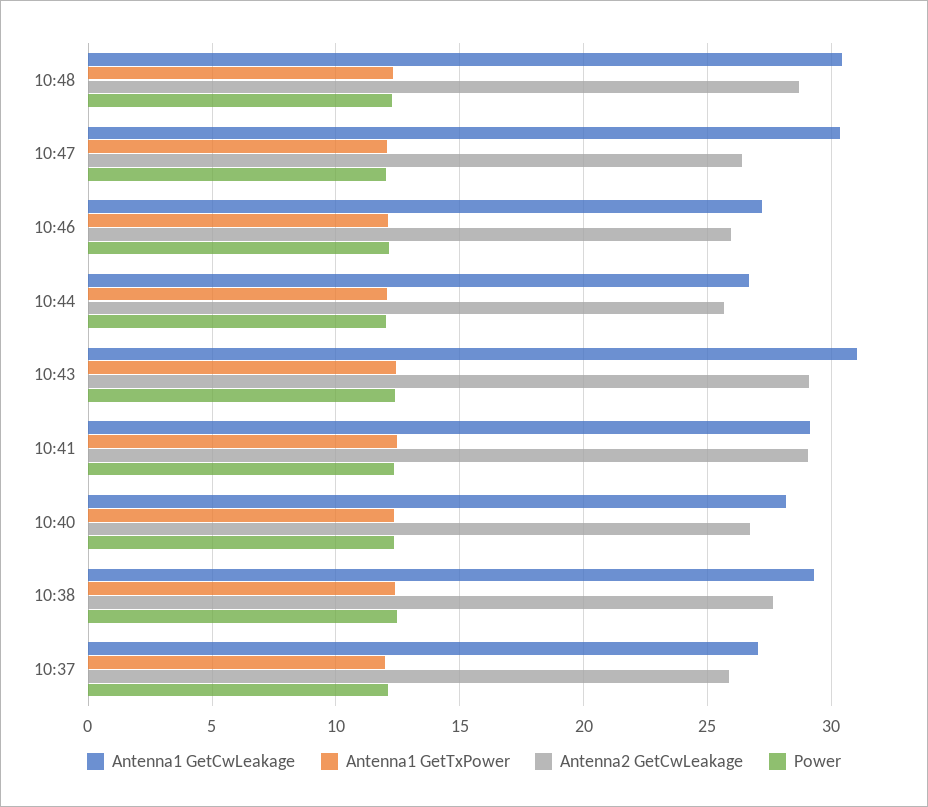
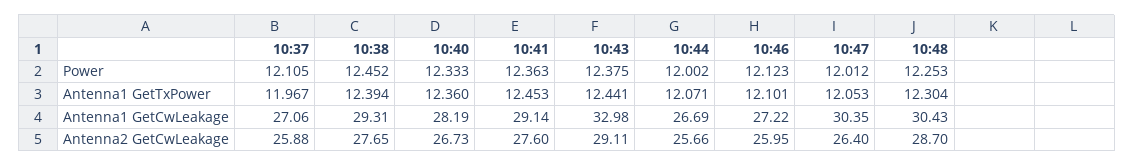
  {
    "Antenna1 GetCwLeakage": {
      "10:48": 30.43,
      "10:47": 30.35,
      "10:46": 27.22,
      "10:44": 26.69,
-     "10:43": 31,
+     "10:43": 32.98,
      "10:41": 29.14,
      "10:40": 28.19,
      "10:38": 29.31,
      "10:37": 27.06
    },
    "Antenna1 GetTxPower": {
      "10:48": 12.304,
      "10:47": 12.053,
      "10:46": 12.101,
      "10:44": 12.071,
      "10:43": 12.441,
      "10:41": 12.453,
      "10:40": 12.36,
      "10:38": 12.394,
      "10:37": 11.967
    },
    "Antenna2 GetCwLeakage": {
      "10:48": 28.7,
      "10:47": 26.4,
      "10:46": 25.95,
      "10:44": 25.66,
      "10:43": 29.11,
-     "10:41": 29,
+     "10:41": 27.6,
      "10:40": 26.73,
      "10:38": 27.65,
      "10:37": 25.88
    },
    "Power": {
      "10:48": 12.253,
      "10:47": 12.012,
      "10:46": 12.123,
      "10:44": 12.002,
      "10:43": 12.375,
      "10:41": 12.363,
      "10:40": 12.333,
      "10:38": 12.452,
      "10:37": 12.105
    }
  }

